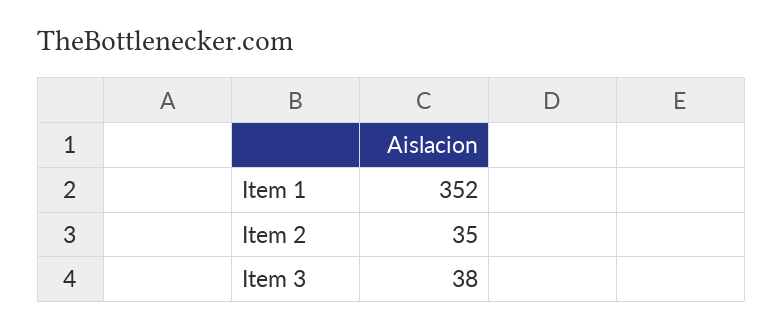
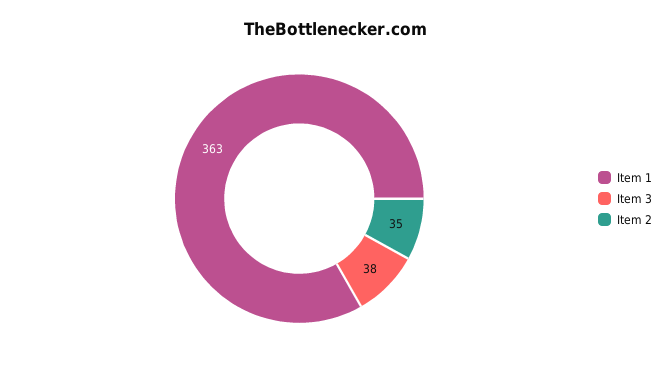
  {
-   "Item 1": 352,
+   "Item 1": 363,
    "Item 2": 35,
    "Item 3": 38
  }

